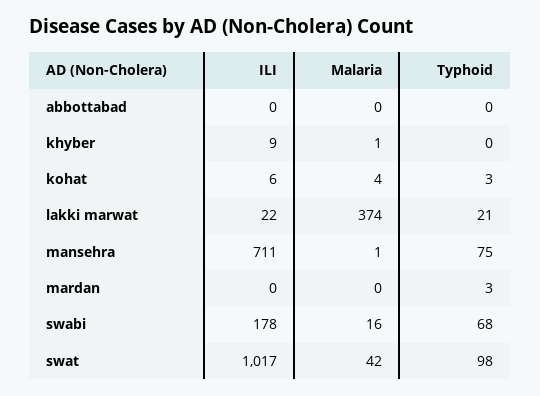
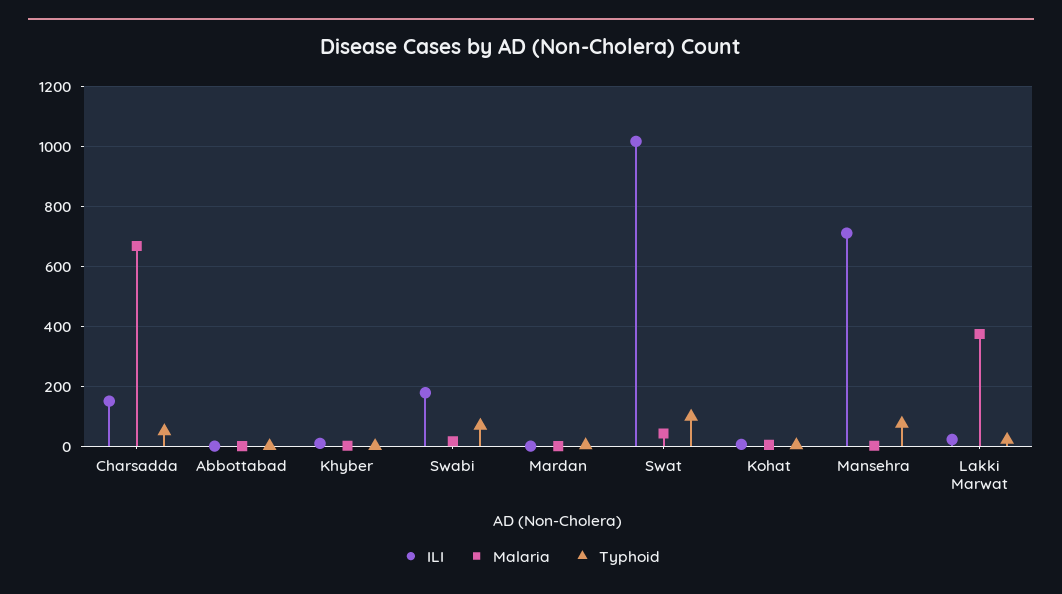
  {
    "ILI": {
      "abbottabad": 0,
      "khyber": 9,
      "kohat": 6,
      "lakki marwat": 22,
      "mansehra": 711,
      "mardan": 0,
      "swabi": 178,
-     "swat": 1017
+     "swat": 1017,
+     "Charsadda": 150
    },
    "Malaria": {
      "abbottabad": 0,
      "khyber": 1,
      "kohat": 4,
      "lakki marwat": 374,
      "mansehra": 1,
      "mardan": 0,
      "swabi": 16,
-     "swat": 42
+     "swat": 42,
+     "Charsadda": 675
    },
    "Typhoid": {
      "abbottabad": 0,
      "khyber": 0,
      "kohat": 3,
      "lakki marwat": 21,
      "mansehra": 75,
      "mardan": 3,
      "swabi": 68,
-     "swat": 98
+     "swat": 98,
+     "Charsadda": 50
    }
  }

